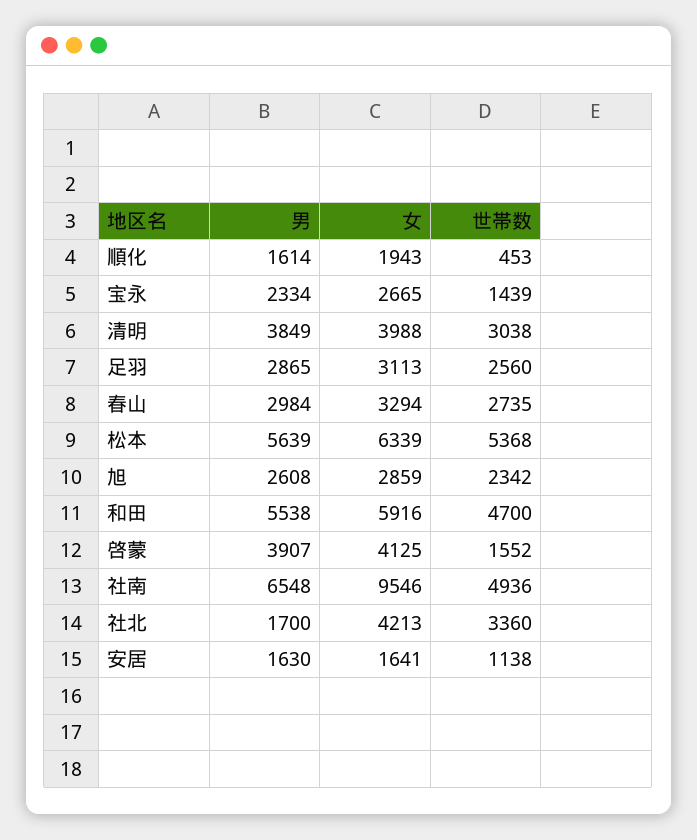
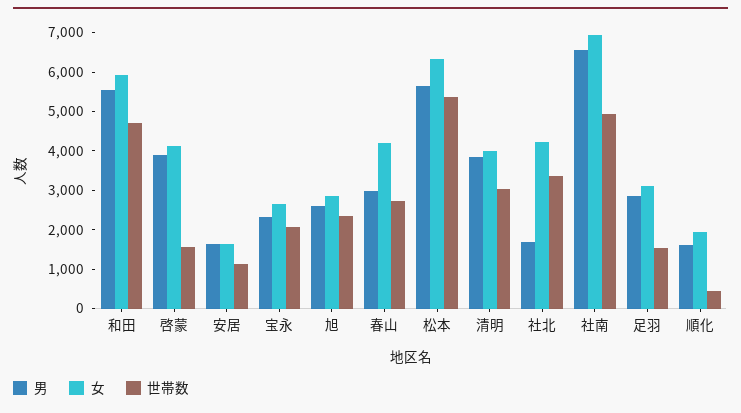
  {
    "男": {
      "順化": 1614,
      "宝永": 2334,
      "清明": 3849,
      "足羽": 2865,
      "春山": 2984,
      "松本": 5639,
      "旭": 2608,
      "和田": 5538,
      "啓蒙": 3907,
      "社南": 6548,
      "社北": 1700,
      "安居": 1630
    },
    "女": {
      "順化": 1943,
      "宝永": 2665,
      "清明": 3988,
      "足羽": 3113,
-     "春山": 3294,
+     "春山": 4250,
      "松本": 6339,
      "旭": 2859,
      "和田": 5916,
      "啓蒙": 4125,
-     "社南": 9546,
+     "社南": 7000,
      "社北": 4213,
      "安居": 1641
    },
    "世帯数": {
      "順化": 453,
-     "宝永": 1439,
+     "宝永": 2000,
      "清明": 3038,
-     "足羽": 2560,
+     "足羽": 1500,
      "春山": 2735,
      "松本": 5368,
      "旭": 2342,
      "和田": 4700,
      "啓蒙": 1552,
      "社南": 4936,
      "社北": 3360,
      "安居": 1138
    }
  }

